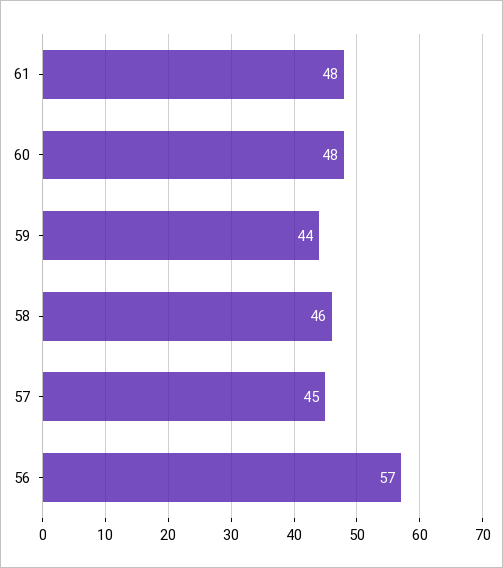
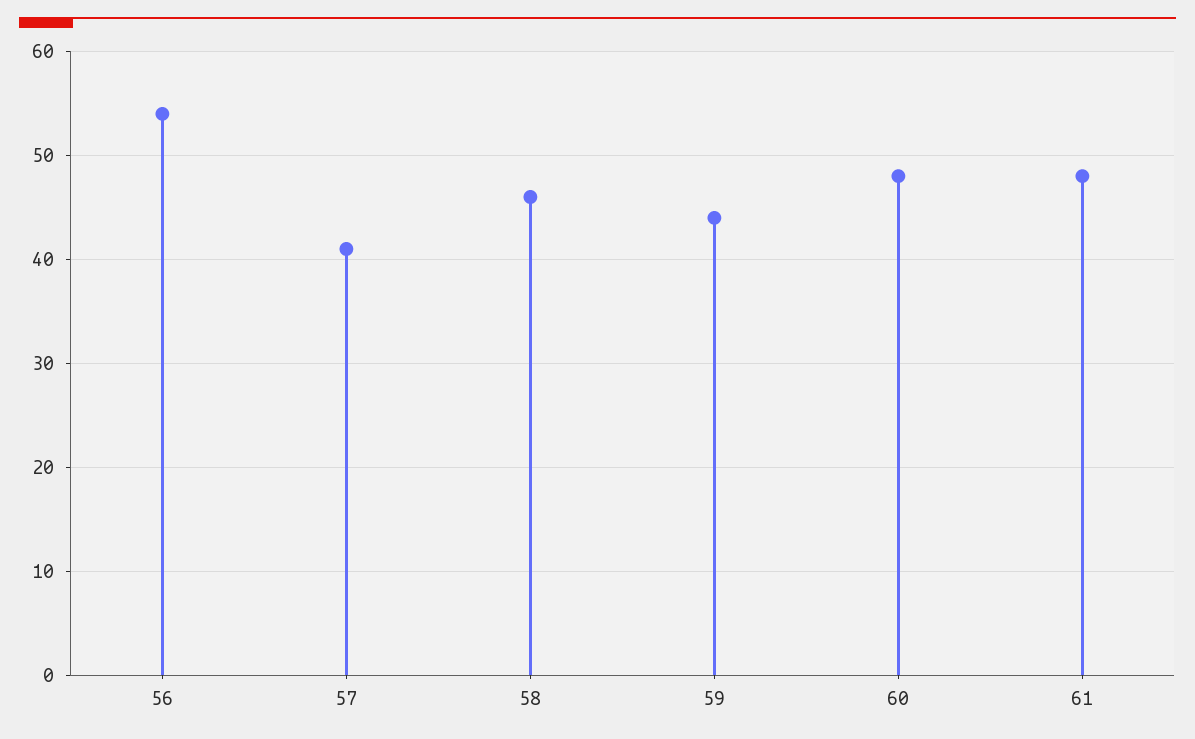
  {
    "61": 48,
    "60": 48,
    "59": 44,
    "58": 46,
-   "57": 45,
+   "57": 41,
-   "56": 57
+   "56": 54
  }

